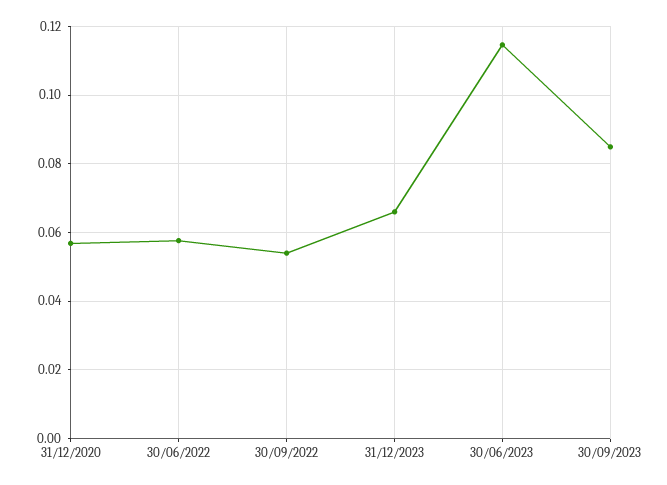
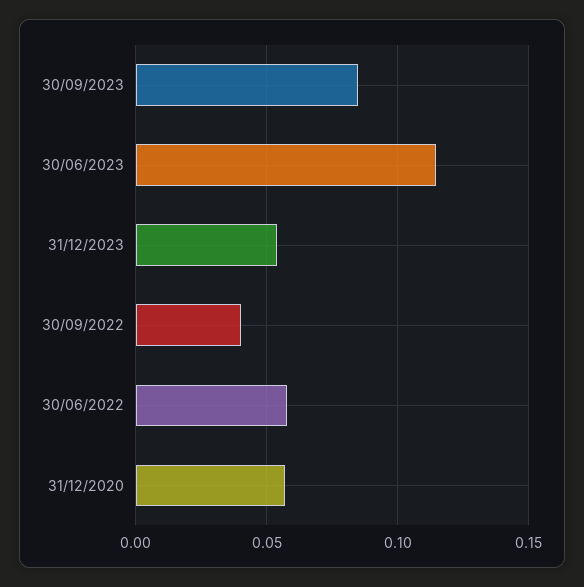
  {
    "31/12/2020": 0.056,
    "30/06/2022": 0.058,
-   "30/09/2022": 0.054,
+   "30/09/2022": 0.04,
-   "31/12/2023": 0.066,
+   "31/12/2023": 0.055,
    "30/06/2023": 0.114,
    "30/09/2023": 0.084
  }

